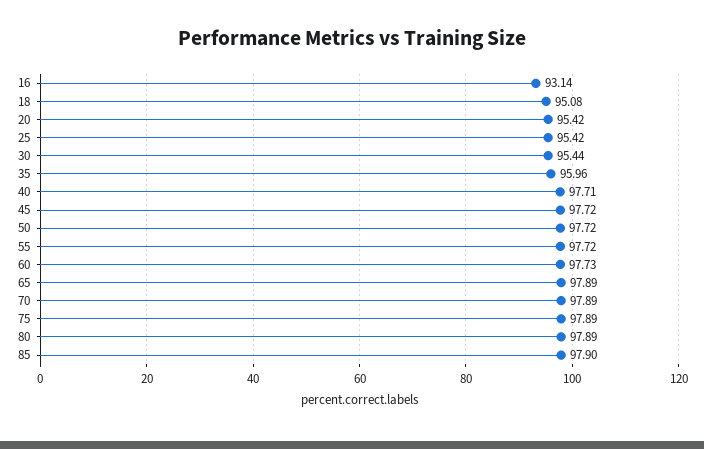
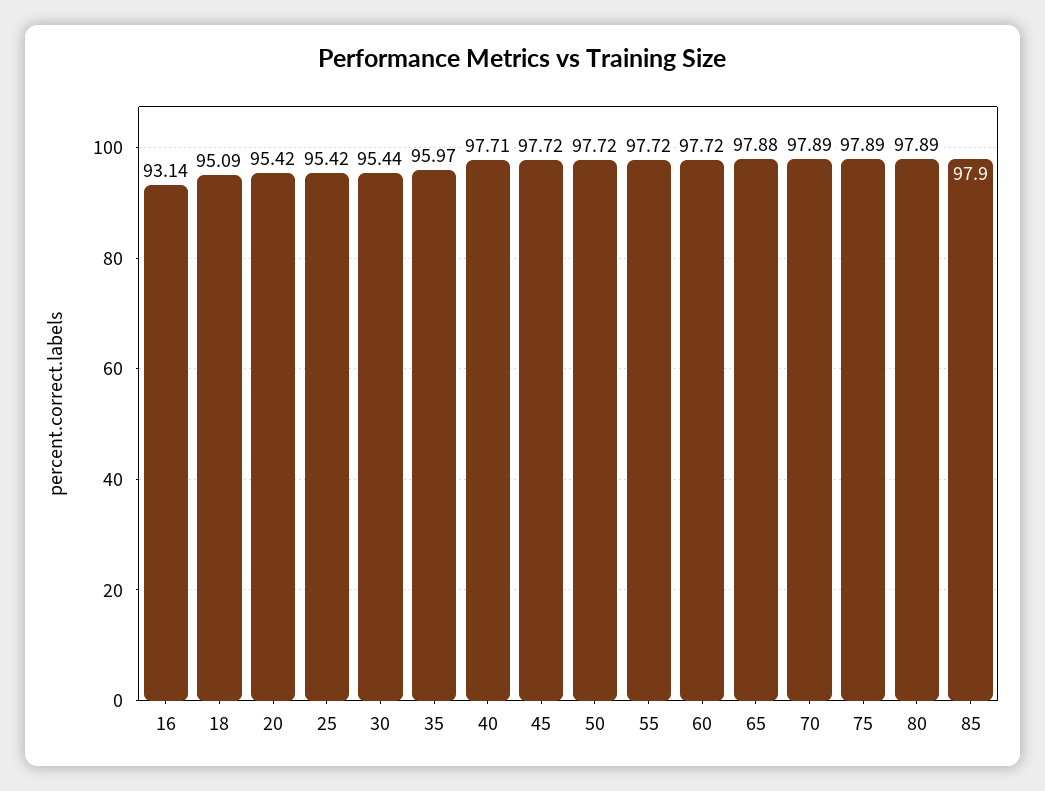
  {
    "16": 93.14,
-   "18": 95.08,
+   "18": 95.09,
    "20": 95.42,
    "25": 95.42,
    "30": 95.44,
-   "35": 95.96,
+   "35": 95.97,
    "40": 97.71,
    "45": 97.72,
    "50": 97.72,
    "55": 97.72,
-   "60": 97.73,
+   "60": 97.72,
-   "65": 97.89,
+   "65": 97.88,
    "70": 97.89,
    "75": 97.89,
    "80": 97.89,
    "85": 97.9
  }

